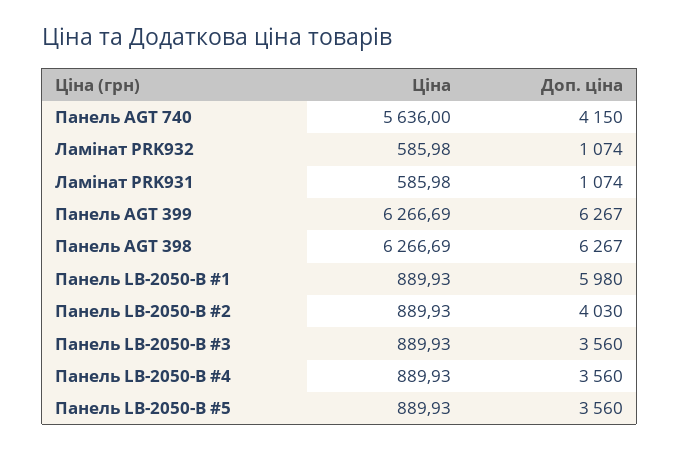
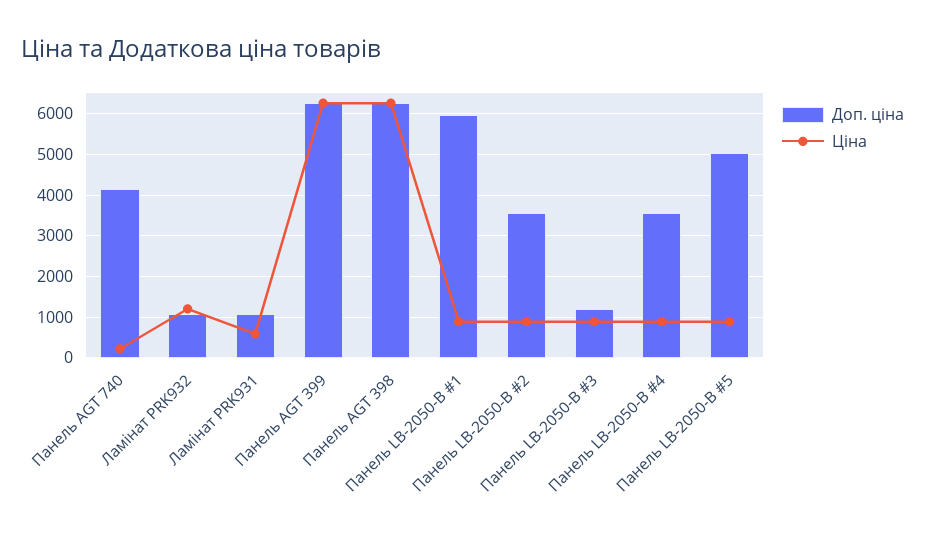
  {
    "Ціна": {
-     "Панель AGT 740": 5636,
+     "Панель AGT 740": 200,
-     "Ламінат PRK932": 585.98,
+     "Ламінат PRK932": 1200,
      "Ламінат PRK931": 585.98,
      "Панель AGT 399": 6266.69,
      "Панель AGT 398": 6266.69,
      "Панель LB-2050-В #1": 889.93,
      "Панель LB-2050-В #2": 889.93,
      "Панель LB-2050-В #3": 889.93,
      "Панель LB-2050-В #4": 889.93,
      "Панель LB-2050-В #5": 889.93
    },
    "Доп. ціна": {
      "Панель AGT 740": 4150,
      "Ламінат PRK932": 1074,
      "Ламінат PRK931": 1074,
      "Панель AGT 399": 6267,
      "Панель AGT 398": 6267,
      "Панель LB-2050-В #1": 5980,
-     "Панель LB-2050-В #2": 4030,
+     "Панель LB-2050-В #2": 3600,
-     "Панель LB-2050-В #3": 3560,
+     "Панель LB-2050-В #3": 1200,
      "Панель LB-2050-В #4": 3560,
-     "Панель LB-2050-В #5": 3560
+     "Панель LB-2050-В #5": 5000
    }
  }

